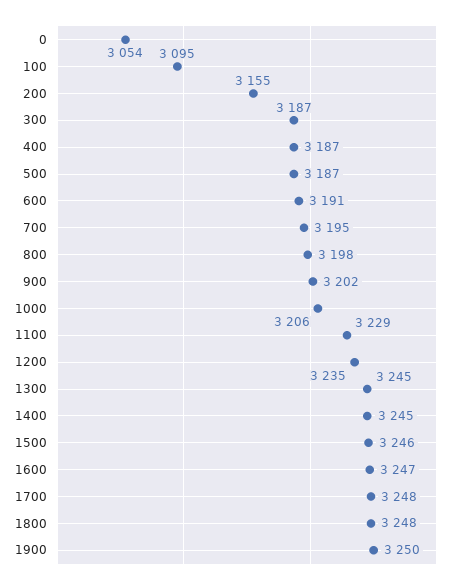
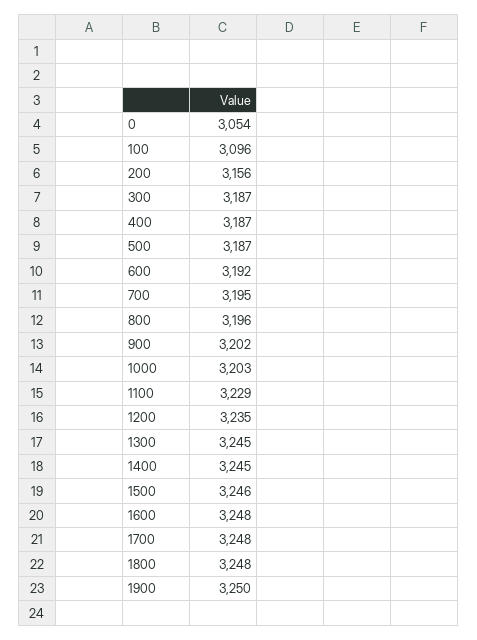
  {
    "0": 3054,
-   "100": 3095,
+   "100": 3096,
-   "200": 3155,
+   "200": 3156,
    "300": 3187,
    "400": 3187,
    "500": 3187,
-   "600": 3191,
+   "600": 3192,
    "700": 3195,
-   "800": 3198,
+   "800": 3196,
    "900": 3202,
-   "1000": 3206,
+   "1000": 3203,
    "1100": 3229,
    "1200": 3235,
    "1300": 3245,
    "1400": 3245,
    "1500": 3246,
-   "1600": 3247,
+   "1600": 3248,
    "1700": 3248,
    "1800": 3248,
    "1900": 3250
  }

